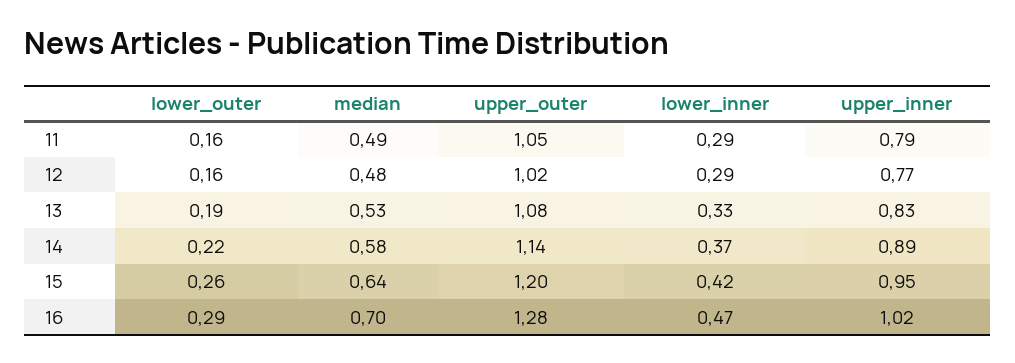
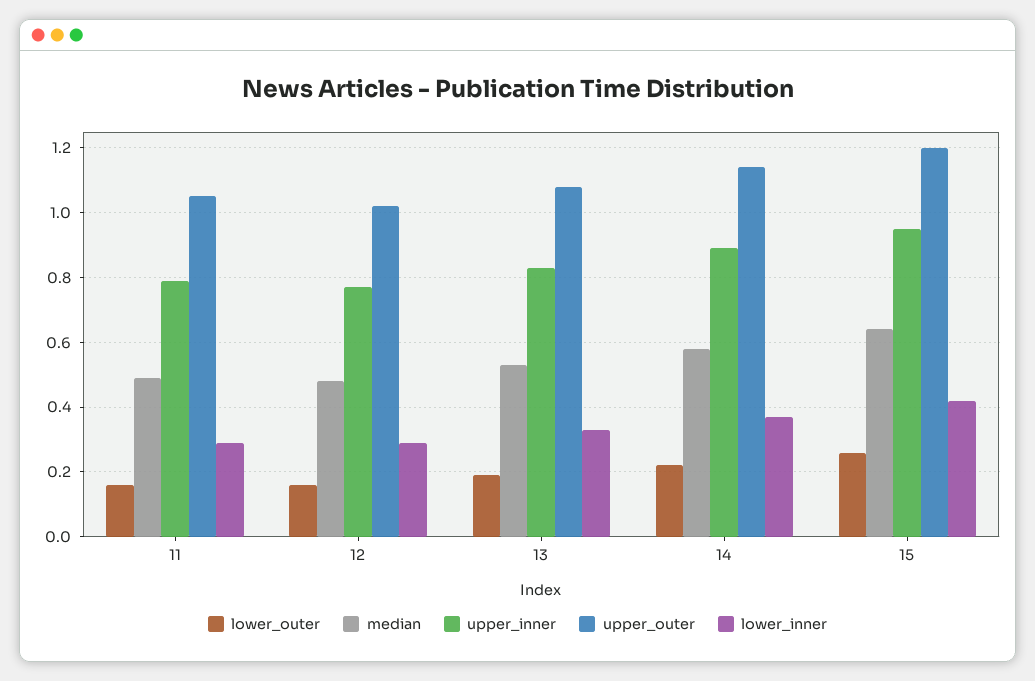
  {
    "lower_outer": {
      "11": 0.16,
      "12": 0.16,
      "13": 0.19,
      "14": 0.22,
-     "15": 0.26,
+     "15": 0.26
-     "16": 0.29
    },
    "median": {
      "11": 0.49,
      "12": 0.48,
      "13": 0.53,
      "14": 0.58,
-     "15": 0.64,
+     "15": 0.64
-     "16": 0.7
    },
    "upper_outer": {
      "11": 1.05,
      "12": 1.02,
      "13": 1.08,
      "14": 1.14,
-     "15": 1.2,
+     "15": 1.2
-     "16": 1.28
    },
    "lower_inner": {
      "11": 0.29,
      "12": 0.29,
      "13": 0.33,
      "14": 0.37,
-     "15": 0.42,
+     "15": 0.42
-     "16": 0.47
    },
    "upper_inner": {
      "11": 0.79,
      "12": 0.77,
      "13": 0.83,
      "14": 0.89,
-     "15": 0.95,
+     "15": 0.95
-     "16": 1.02
    }
  }

